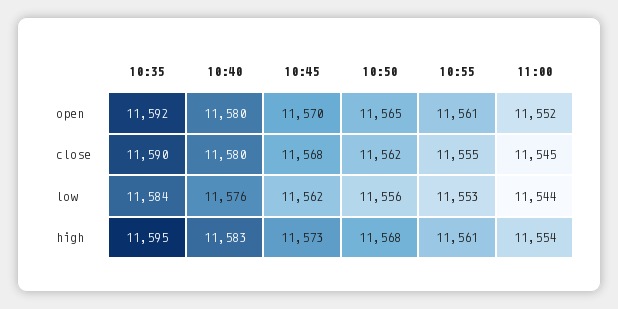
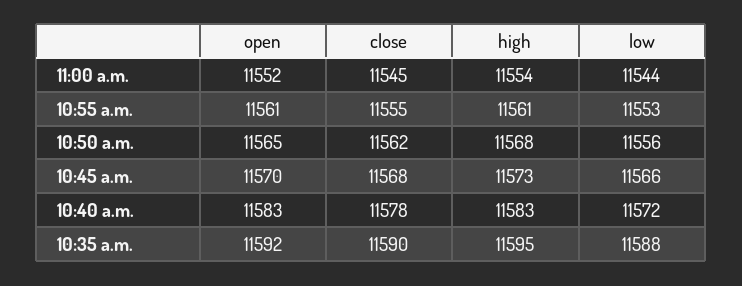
  {
    "10:35": {
      "open": 11592,
      "close": 11590,
-     "low": 11584,
+     "low": 11588,
      "high": 11595
    },
    "10:40": {
-     "open": 11580,
+     "open": 11583,
-     "close": 11580,
+     "close": 11578,
-     "low": 11576,
+     "low": 11572,
      "high": 11583
    },
    "10:45": {
      "open": 11570,
      "close": 11568,
-     "low": 11562,
+     "low": 11566,
      "high": 11573
    },
    "10:50": {
      "open": 11565,
      "close": 11562,
      "low": 11556,
      "high": 11568
    },
    "10:55": {
      "open": 11561,
      "close": 11555,
      "low": 11553,
      "high": 11561
    },
    "11:00": {
      "open": 11552,
      "close": 11545,
      "low": 11544,
      "high": 11554
    }
  }

